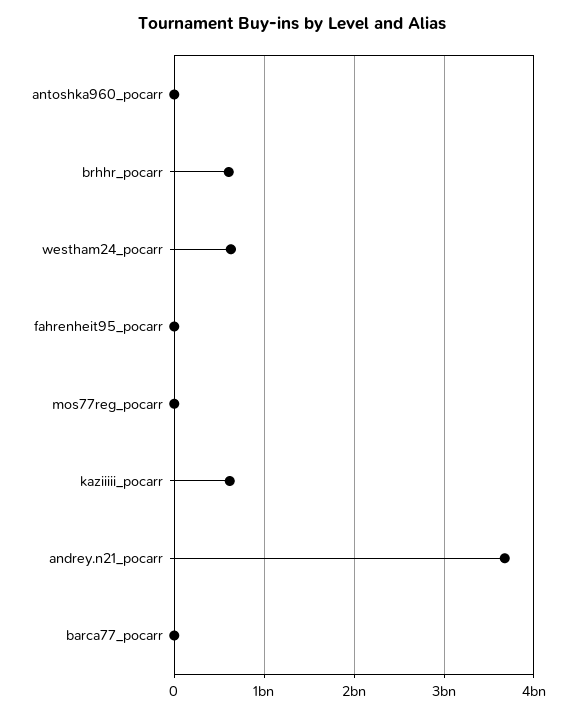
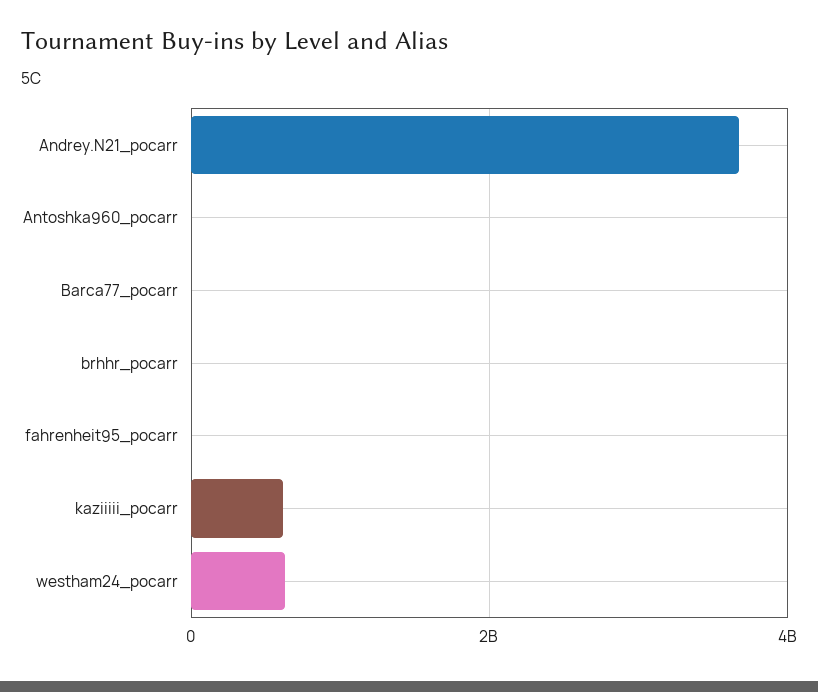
  {
    "antoshka960_pocarr": 0,
-   "brhhr_pocarr": 600000000,
+   "brhhr_pocarr": 0,
    "westham24_pocarr": 600000000,
    "fahrenheit95_pocarr": 0,
-   "mos77reg_pocarr": 0,
    "kaziiiii_pocarr": 600000000,
    "andrey.n21_pocarr": 3700000000,
    "barca77_pocarr": 0
  }

